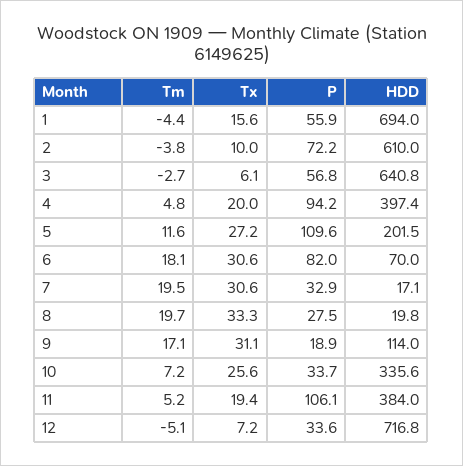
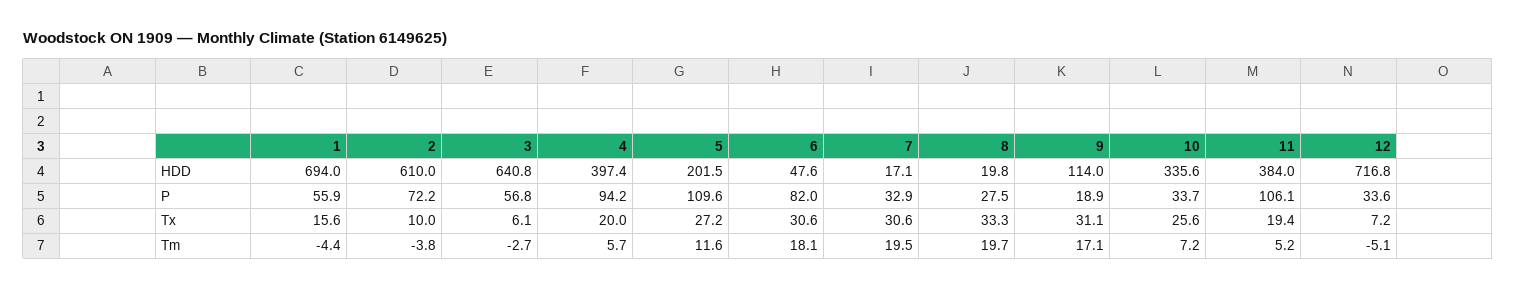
  {
    "Tm": {
      "1": -4.4,
      "2": -3.8,
      "3": -2.7,
-     "4": 4.8,
+     "4": 5.7,
      "5": 11.6,
      "6": 18.1,
      "7": 19.5,
      "8": 19.7,
      "9": 17.1,
      "10": 7.2,
      "11": 5.2,
      "12": -5.1
    },
    "Tx": {
      "1": 15.6,
      "2": 10,
      "3": 6.1,
      "4": 20,
      "5": 27.2,
      "6": 30.6,
      "7": 30.6,
      "8": 33.3,
      "9": 31.1,
      "10": 25.6,
      "11": 19.4,
      "12": 7.2
    },
    "P": {
      "1": 55.9,
      "2": 72.2,
      "3": 56.8,
      "4": 94.2,
      "5": 109.6,
      "6": 82,
      "7": 32.9,
      "8": 27.5,
      "9": 18.9,
      "10": 33.7,
      "11": 106.1,
      "12": 33.6
    },
    "HDD": {
      "1": 694,
      "2": 610,
      "3": 640.8,
      "4": 397.4,
      "5": 201.5,
-     "6": 70,
+     "6": 47.6,
      "7": 17.1,
      "8": 19.8,
      "9": 114,
      "10": 335.6,
      "11": 384,
      "12": 716.8
    }
  }

